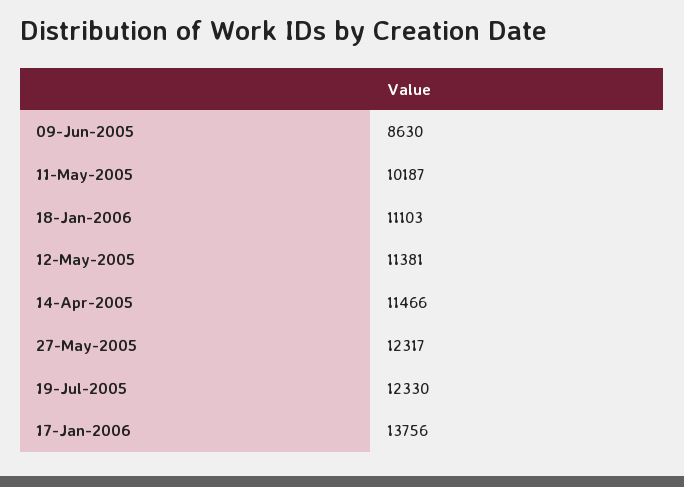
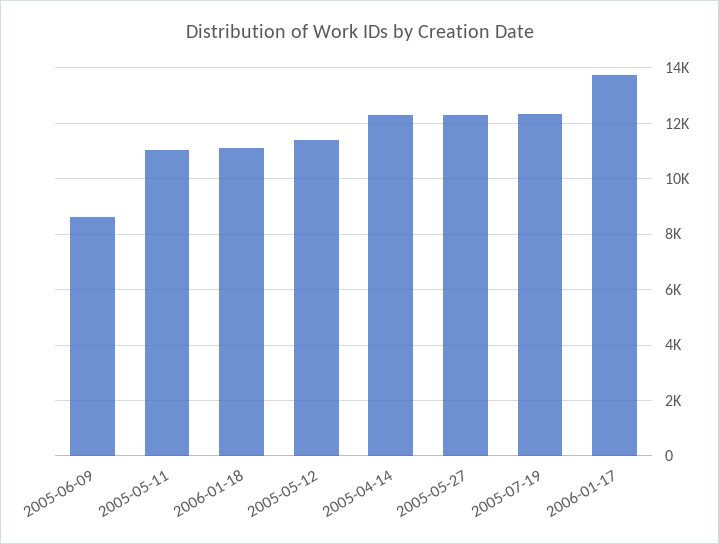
  {
    "09-Jun-2005": 8630,
-   "11-May-2005": 10187,
+   "11-May-2005": 11000,
    "18-Jan-2006": 11103,
    "12-May-2005": 11381,
-   "14-Apr-2005": 11466,
+   "14-Apr-2005": 12250,
    "27-May-2005": 12317,
    "19-Jul-2005": 12330,
    "17-Jan-2006": 13756
  }

